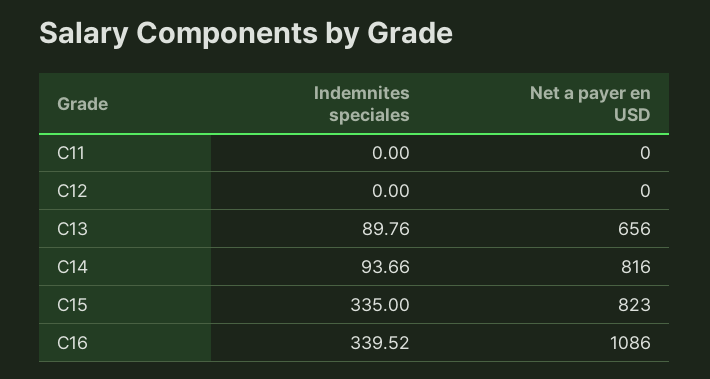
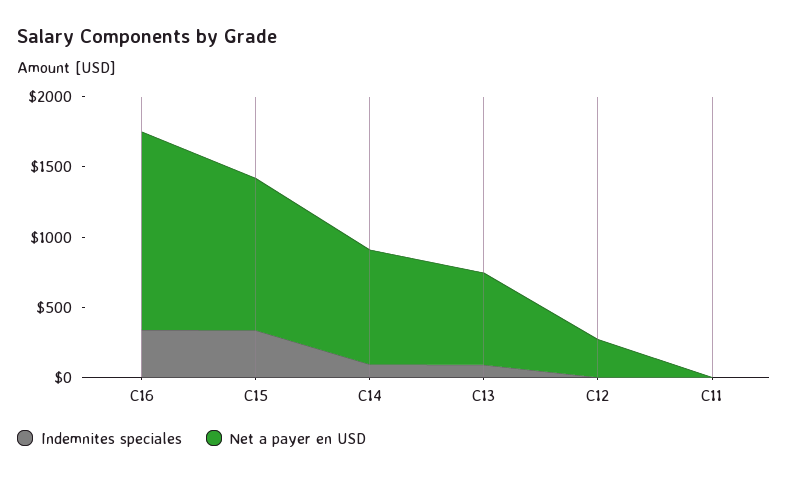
  {
    "Indemnites speciales": {
      "C11": 0,
      "C12": 0,
      "C13": 89.76,
      "C14": 93.66,
      "C15": 335,
      "C16": 339.52
    },
    "Net a payer en USD": {
      "C11": 0,
-     "C12": 0,
+     "C12": 300,
      "C13": 656,
      "C14": 816,
-     "C15": 823,
+     "C15": 1100,
-     "C16": 1086
+     "C16": 1400
    }
  }

